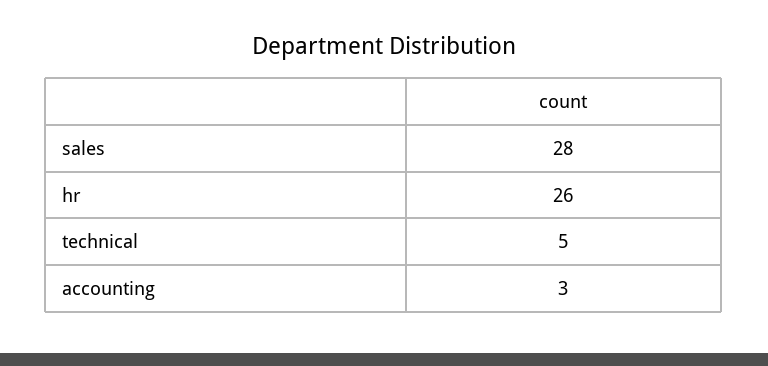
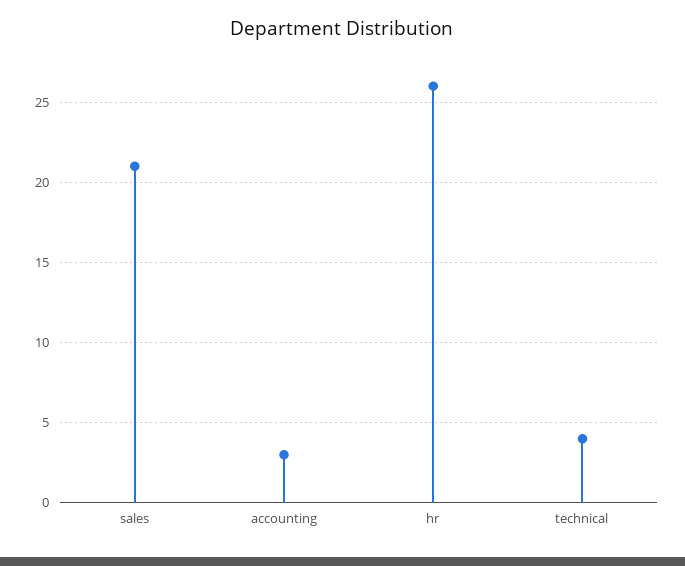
  {
-   "sales": 28,
+   "sales": 21,
    "hr": 26,
-   "technical": 5,
+   "technical": 4,
    "accounting": 3
  }

